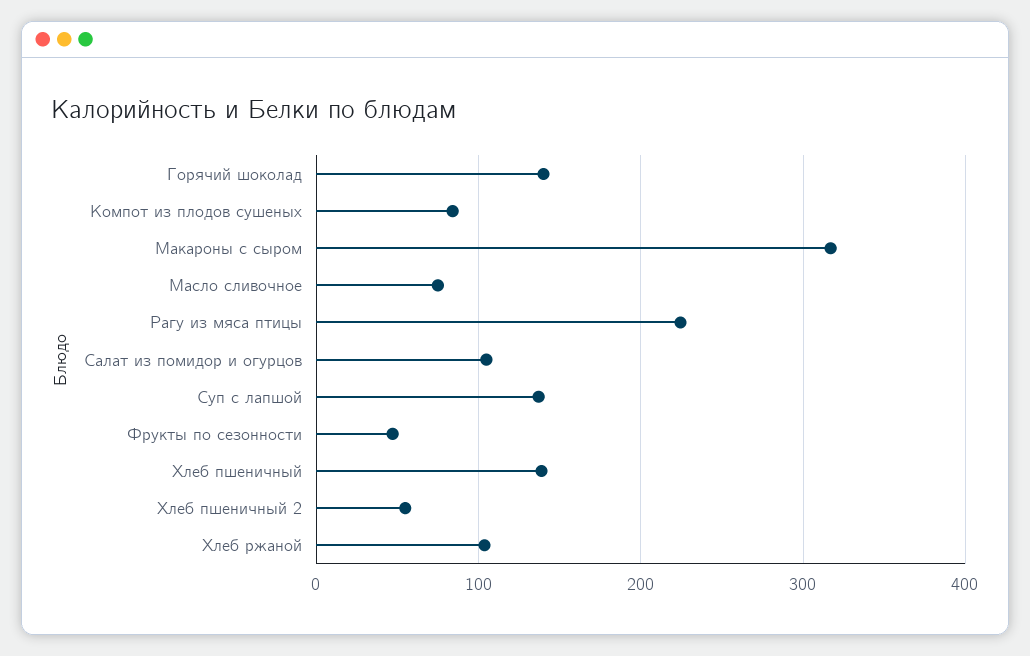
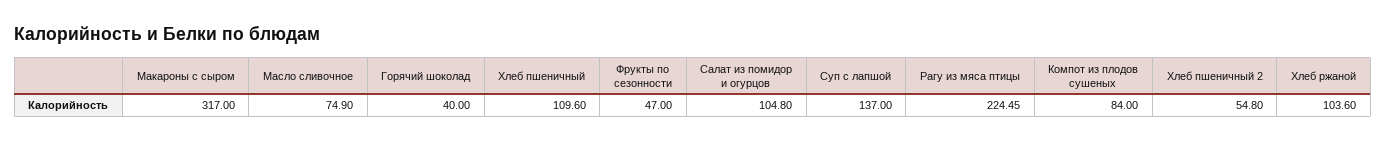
  {
-   "Горячий шоколад": 140,
+   "Горячий шоколад": 40,
    "Компот из плодов сушеных": 84,
    "Макароны с сыром": 317,
    "Масло сливочное": 74.9,
    "Рагу из мяса птицы": 224.45,
    "Салат из помидор и огурцов": 104.8,
    "Суп с лапшой": 137,
    "Фрукты по сезонности": 47,
-   "Хлеб пшеничный": 140,
+   "Хлеб пшеничный": 109.6,
    "Хлеб пшеничный 2": 54.8,
    "Хлеб ржаной": 103.6
  }

